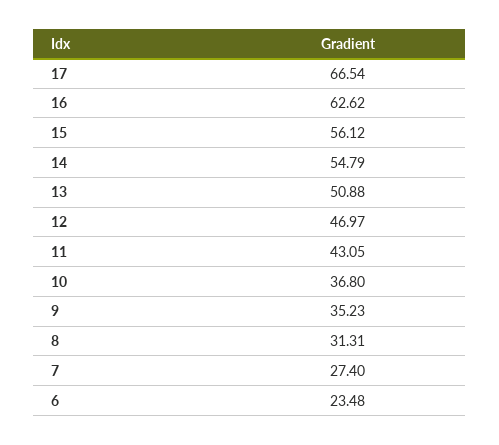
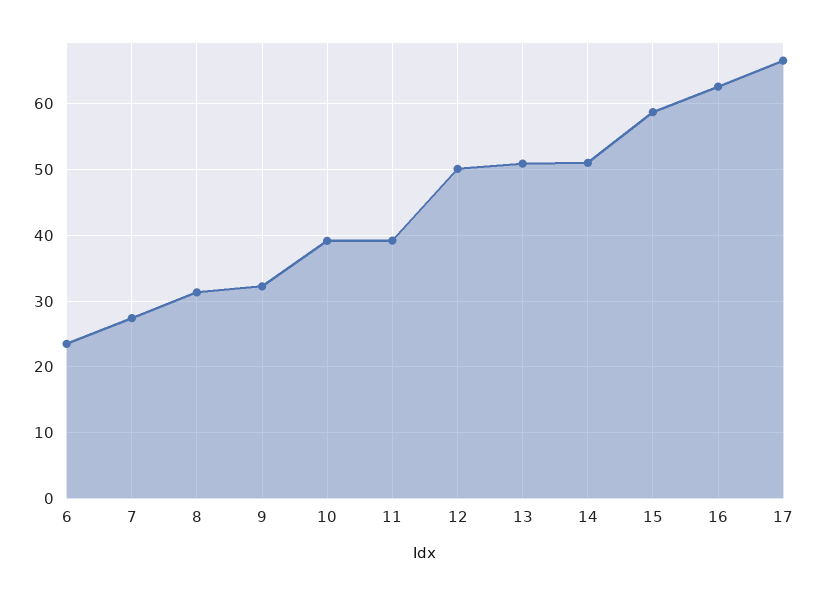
  {
    "17": 66.54,
    "16": 62.62,
-   "15": 56.12,
+   "15": 59,
-   "14": 54.79,
+   "14": 51,
    "13": 50.88,
-   "12": 46.97,
+   "12": 50,
-   "11": 43.05,
+   "11": 39,
-   "10": 36.8,
+   "10": 39,
-   "9": 35.23,
+   "9": 32,
    "8": 31.31,
    "7": 27.4,
    "6": 23.48
  }

